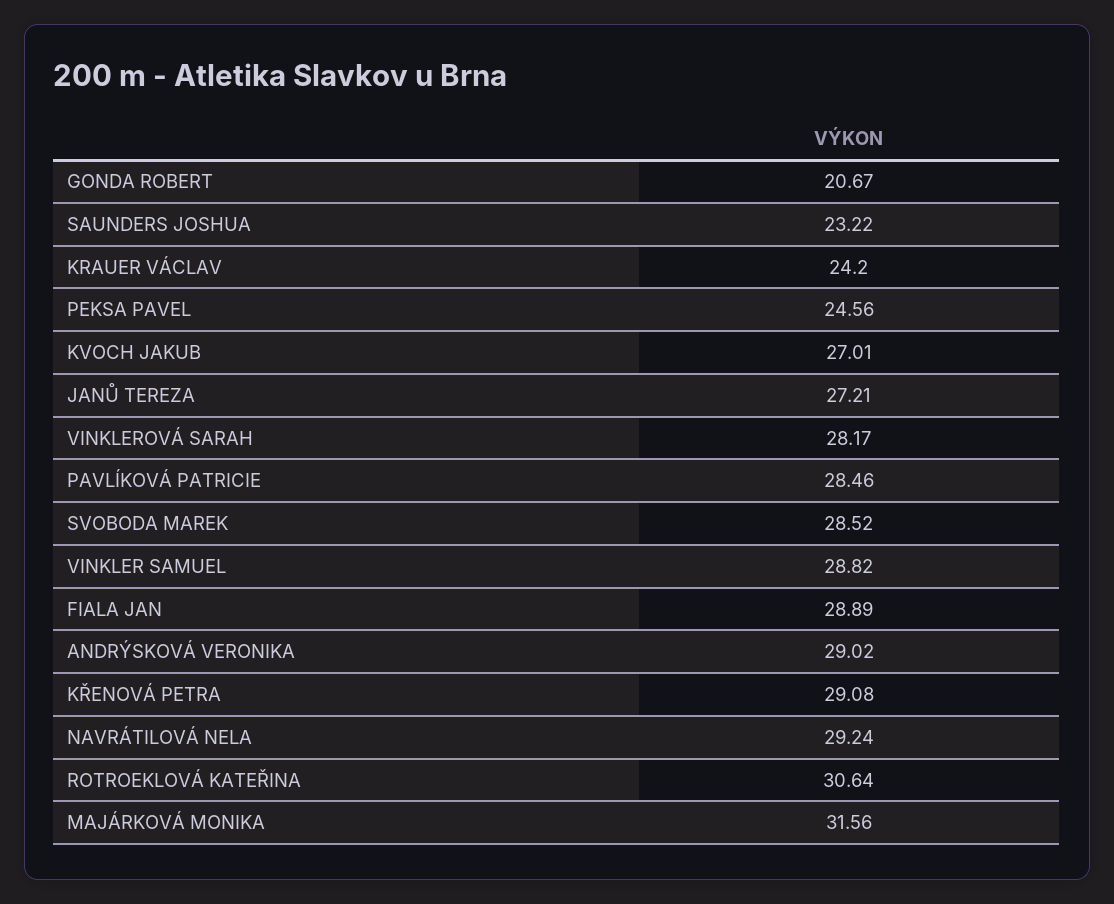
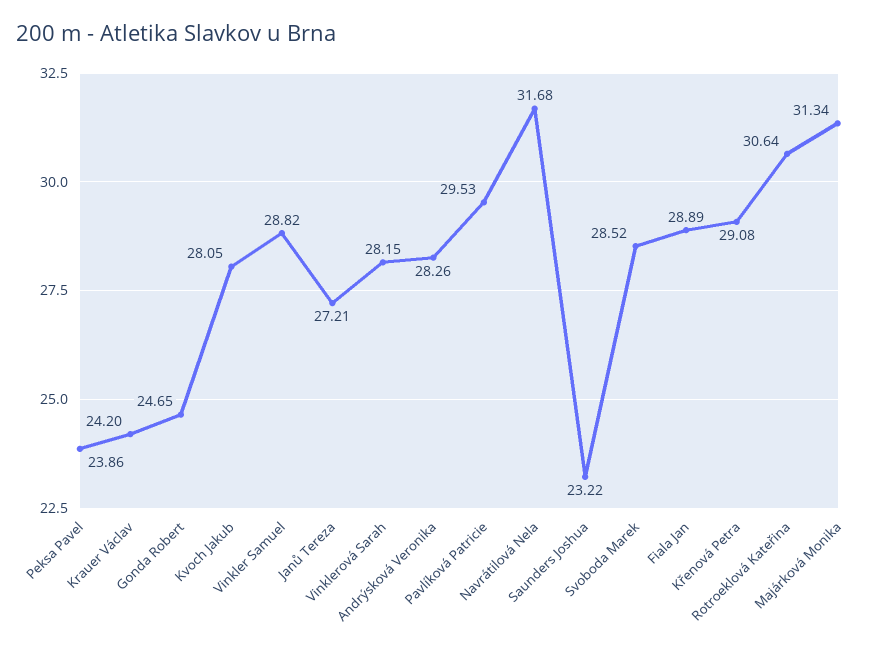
  {
-   "GONDA ROBERT": 20.67,
+   "GONDA ROBERT": 24.65,
    "SAUNDERS JOSHUA": 23.22,
    "KRAUER VÁCLAV": 24.2,
-   "PEKSA PAVEL": 24.56,
+   "PEKSA PAVEL": 23.86,
-   "KVOCH JAKUB": 27.01,
+   "KVOCH JAKUB": 28.05,
    "JANŮ TEREZA": 27.21,
-   "VINKLEROVÁ SARAH": 28.17,
+   "VINKLEROVÁ SARAH": 28.15,
-   "PAVLÍKOVÁ PATRICIE": 28.46,
+   "PAVLÍKOVÁ PATRICIE": 29.53,
    "SVOBODA MAREK": 28.52,
    "VINKLER SAMUEL": 28.82,
    "FIALA JAN": 28.89,
-   "ANDRÝSKOVÁ VERONIKA": 29.02,
+   "ANDRÝSKOVÁ VERONIKA": 28.26,
    "KŘENOVÁ PETRA": 29.08,
-   "NAVRÁTILOVÁ NELA": 29.24,
+   "NAVRÁTILOVÁ NELA": 31.68,
    "ROTROEKLOVÁ KATEŘINA": 30.64,
-   "MAJÁRKOVÁ MONIKA": 31.56
+   "MAJÁRKOVÁ MONIKA": 31.34
  }

